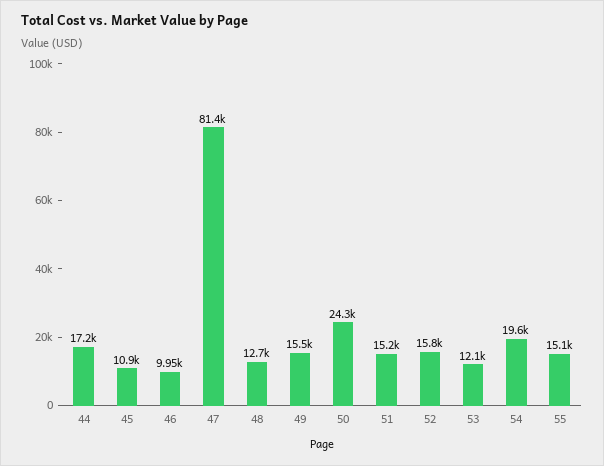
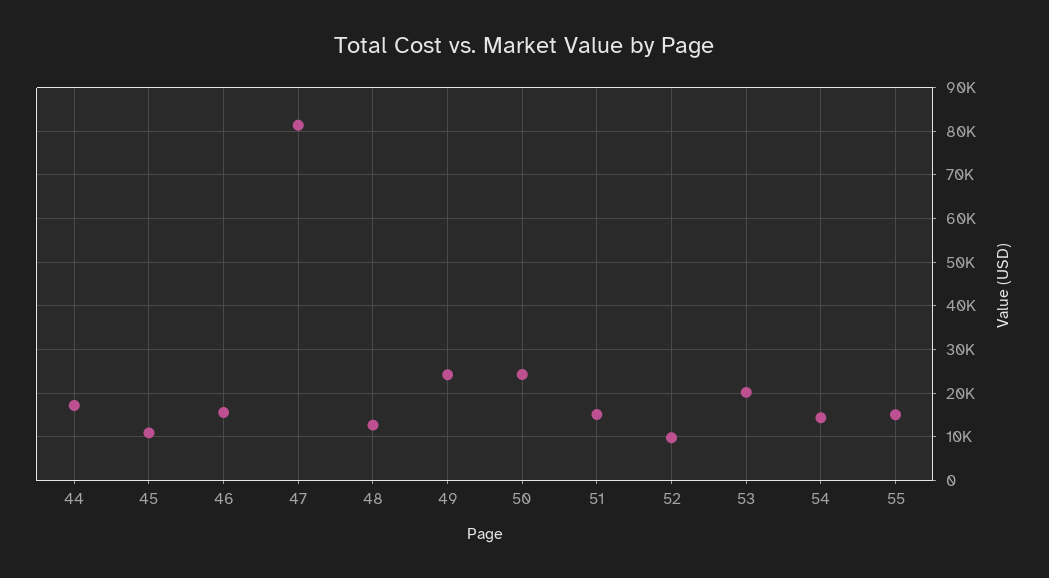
  {
    "44": 17200,
    "45": 10900,
-   "46": 9950,
+   "46": 16000,
    "47": 81400,
    "48": 12700,
-   "49": 15500,
+   "49": 24000,
    "50": 24300,
    "51": 15200,
-   "52": 15800,
+   "52": 10000,
-   "53": 12100,
+   "53": 20000,
-   "54": 19600,
+   "54": 14000,
    "55": 15100
  }

